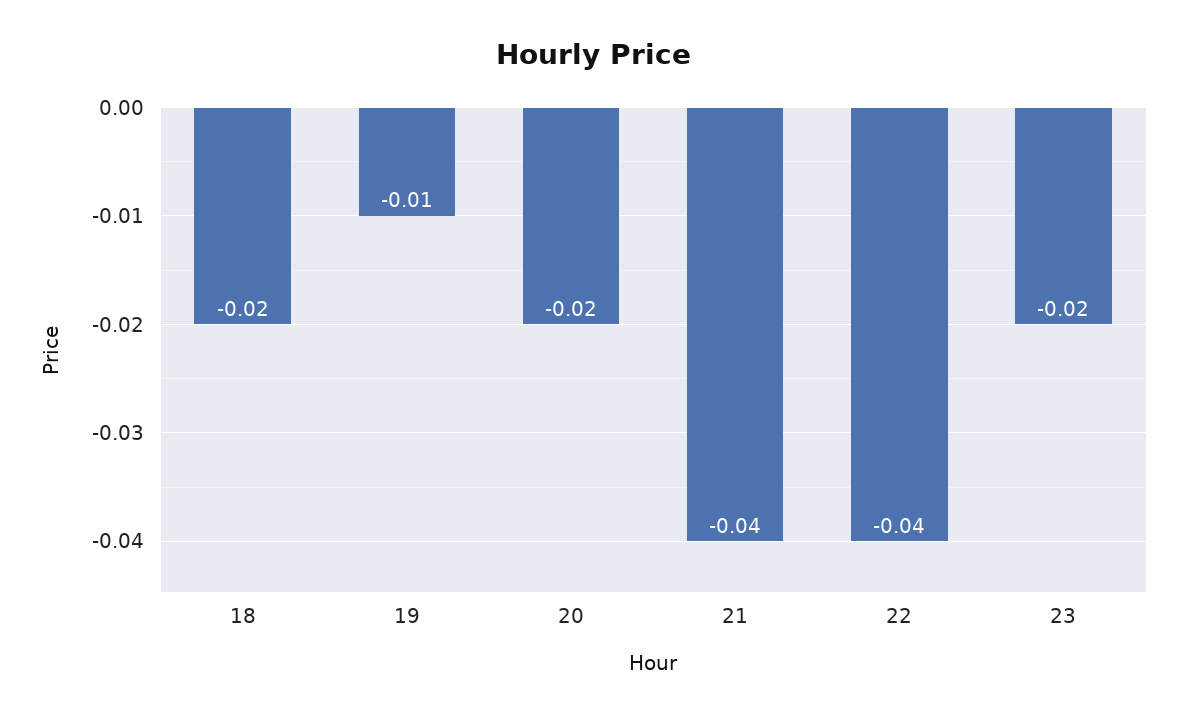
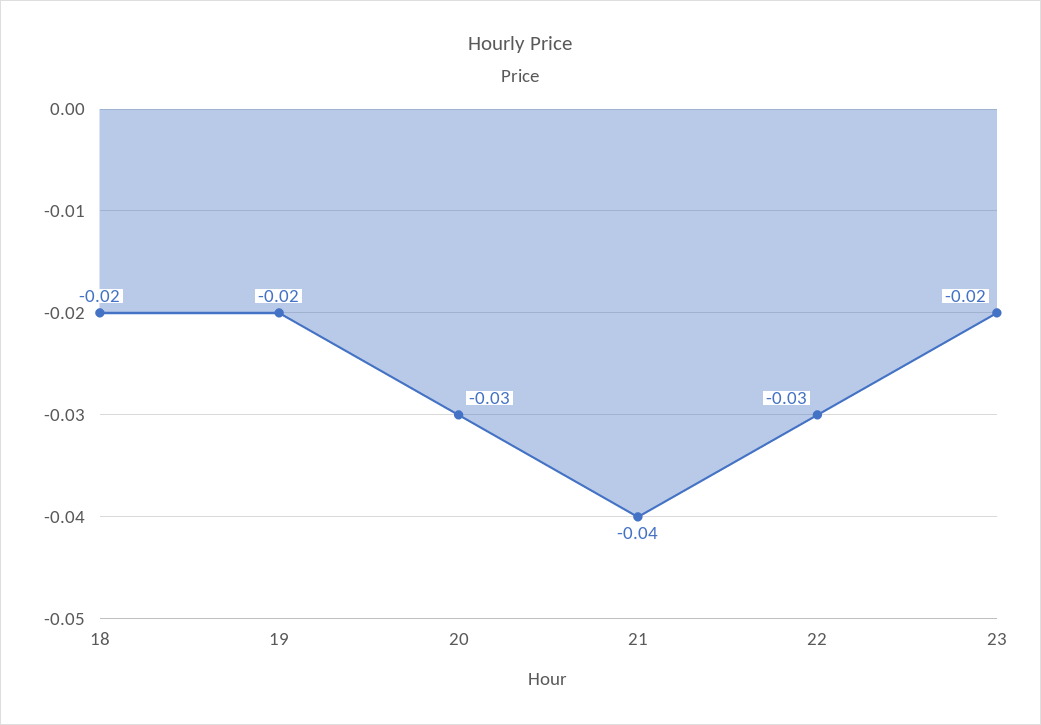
  {
    "18": -0.02,
-   "19": -0.01,
+   "19": -0.02,
-   "20": -0.02,
+   "20": -0.03,
    "21": -0.04,
-   "22": -0.04,
+   "22": -0.03,
    "23": -0.02
  }

